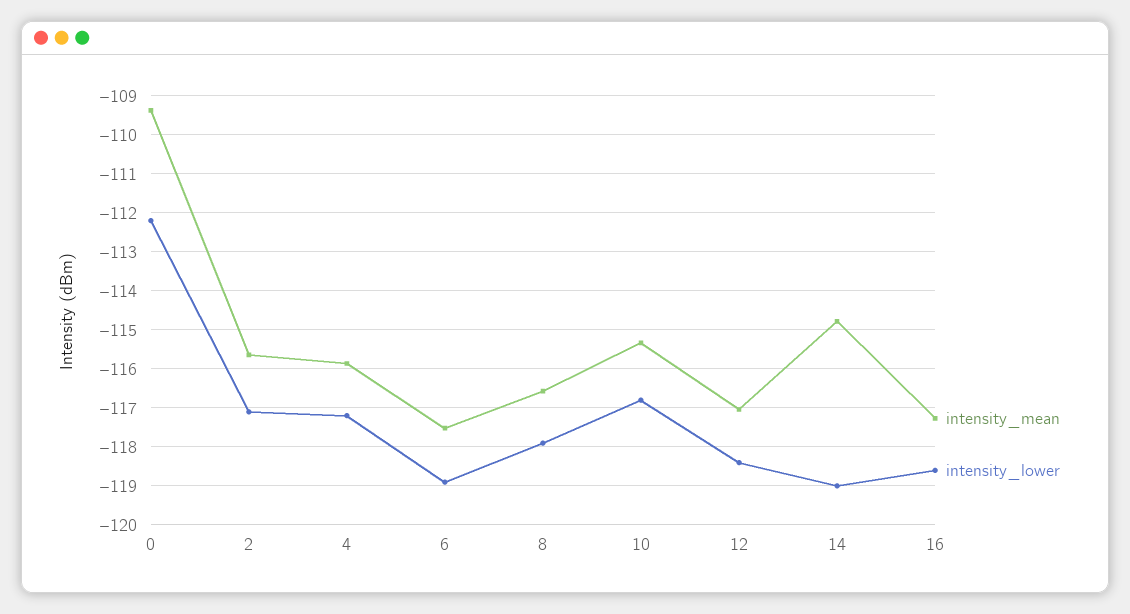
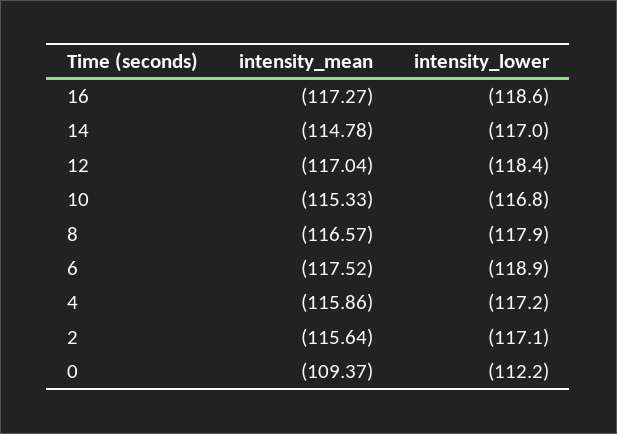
  {
    "intensity_mean": {
      "0": -109.37,
      "2": -115.64,
      "4": -115.86,
      "6": -117.52,
      "8": -116.57,
      "10": -115.33,
      "12": -117.04,
      "14": -114.78,
      "16": -117.27
    },
    "intensity_lower": {
      "0": -112.2,
      "2": -117.1,
      "4": -117.2,
      "6": -118.9,
      "8": -117.9,
      "10": -116.8,
      "12": -118.4,
-     "14": -119,
+     "14": -117,
      "16": -118.6
    }
  }

